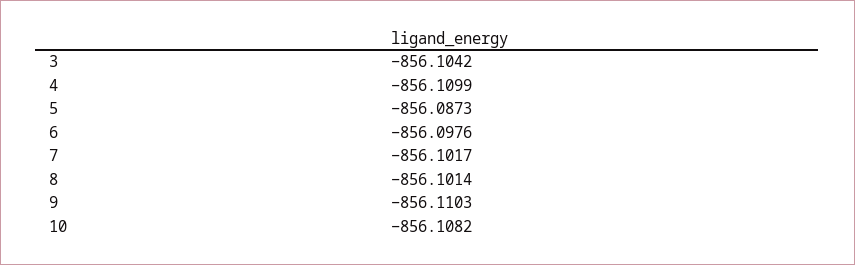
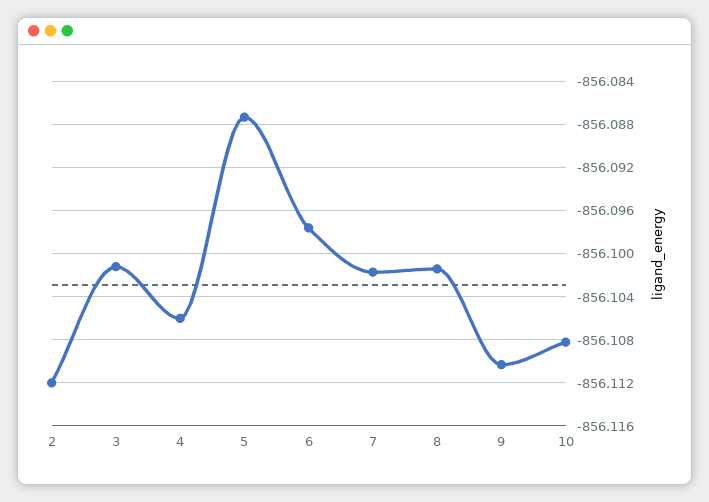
  {
-   "3": -856.1042,
+   "3": -856.101,
-   "4": -856.1099,
+   "4": -856.106,
    "5": -856.0873,
    "6": -856.0976,
    "7": -856.1017,
    "8": -856.1014,
    "9": -856.1103,
-   "10": -856.1082
+   "10": -856.1082,
+   "2": -856.112
  }

